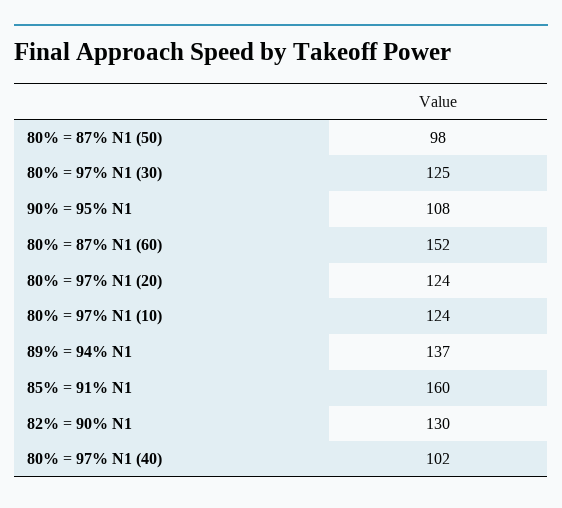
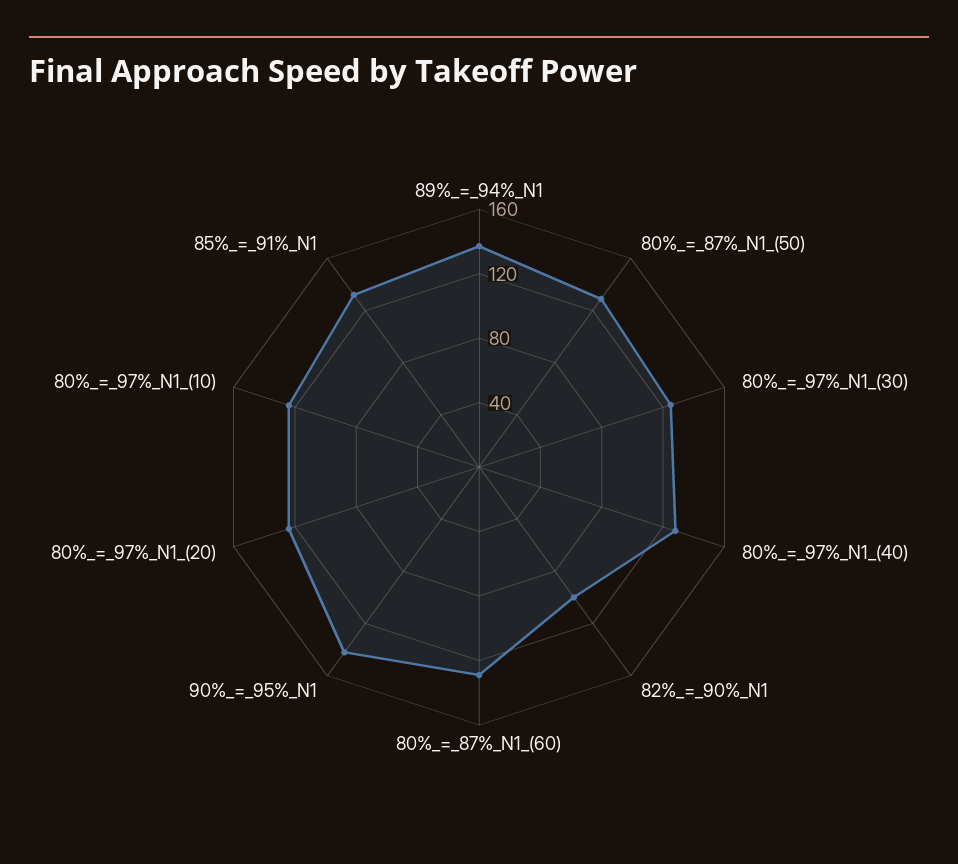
  {
-   "80% = 87% N1 (50)": 98,
+   "80% = 87% N1 (50)": 130,
    "80% = 97% N1 (30)": 125,
-   "90% = 95% N1": 108,
+   "90% = 95% N1": 140,
-   "80% = 87% N1 (60)": 152,
+   "80% = 87% N1 (60)": 130,
    "80% = 97% N1 (20)": 124,
    "80% = 97% N1 (10)": 124,
    "89% = 94% N1": 137,
-   "85% = 91% N1": 160,
+   "85% = 91% N1": 130,
-   "82% = 90% N1": 130,
+   "82% = 90% N1": 100,
-   "80% = 97% N1 (40)": 102
+   "80% = 97% N1 (40)": 130
  }

